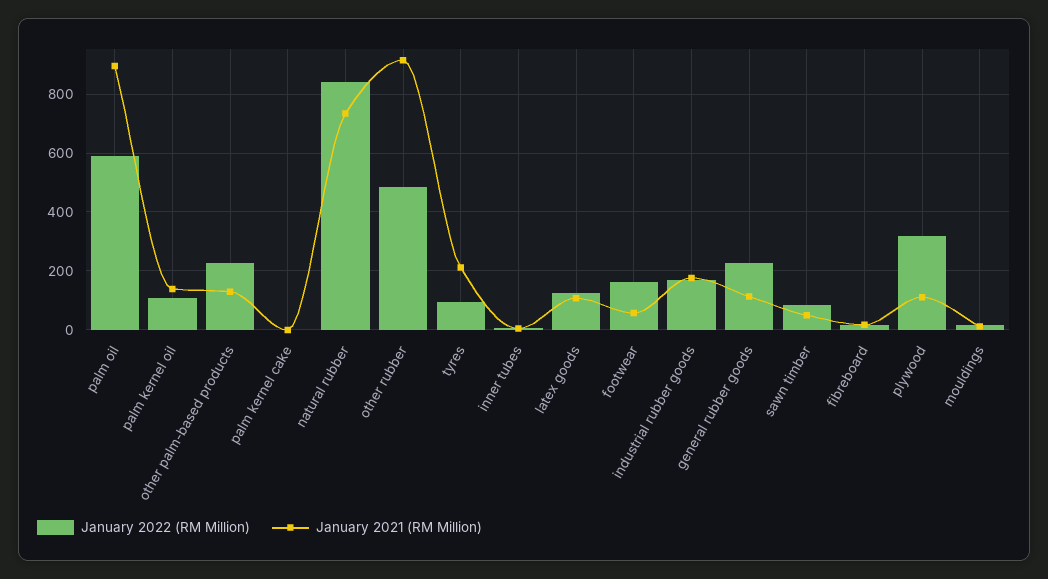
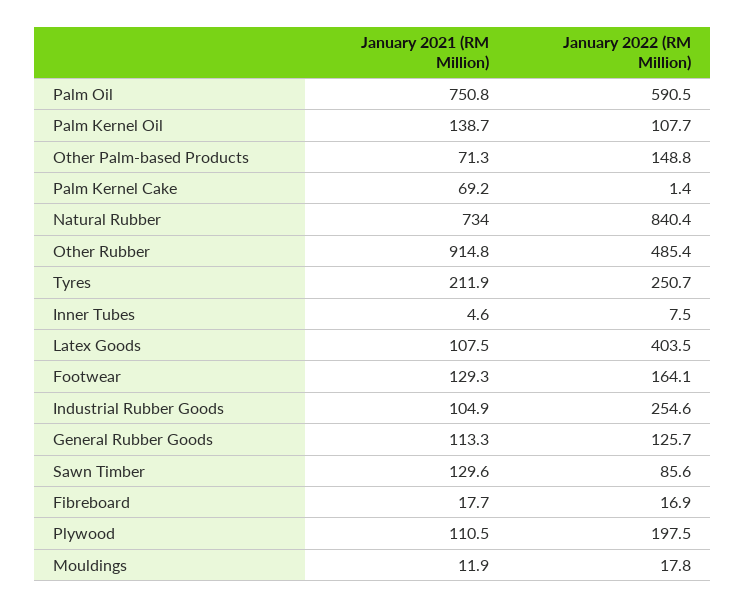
  {
    "January 2022 (RM Million)": {
      "palm oil": 590.5,
      "palm kernel oil": 107.7,
-     "other palm-based products": 225,
+     "other palm-based products": 148.8,
      "palm kernel cake": 1.4,
      "natural rubber": 840.4,
      "other rubber": 485.4,
-     "tyres": 100,
+     "tyres": 250.7,
      "inner tubes": 7.5,
-     "latex goods": 125,
+     "latex goods": 403.5,
      "footwear": 164.1,
-     "industrial rubber goods": 175,
+     "industrial rubber goods": 254.6,
-     "general rubber goods": 225,
+     "general rubber goods": 125.7,
      "sawn timber": 85.6,
      "fibreboard": 16.9,
-     "plywood": 325,
+     "plywood": 197.5,
      "mouldings": 17.8
    },
    "January 2021 (RM Million)": {
-     "palm oil": 900,
+     "palm oil": 750.8,
      "palm kernel oil": 138.7,
-     "other palm-based products": 125,
+     "other palm-based products": 71.3,
-     "palm kernel cake": 0,
+     "palm kernel cake": 69.2,
      "natural rubber": 734,
      "other rubber": 914.8,
      "tyres": 211.9,
      "inner tubes": 4.6,
      "latex goods": 107.5,
-     "footwear": 50,
+     "footwear": 129.3,
-     "industrial rubber goods": 175,
+     "industrial rubber goods": 104.9,
      "general rubber goods": 113.3,
-     "sawn timber": 50,
+     "sawn timber": 129.6,
      "fibreboard": 17.7,
      "plywood": 110.5,
      "mouldings": 11.9
    }
  }

